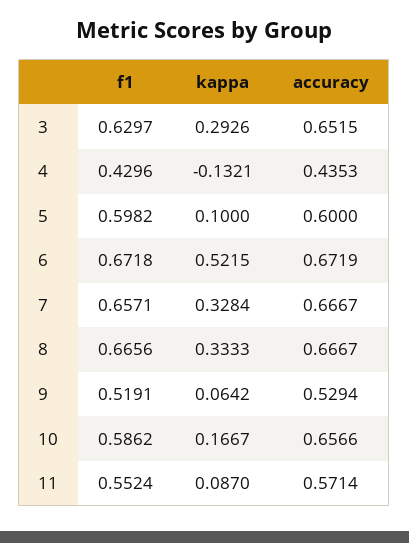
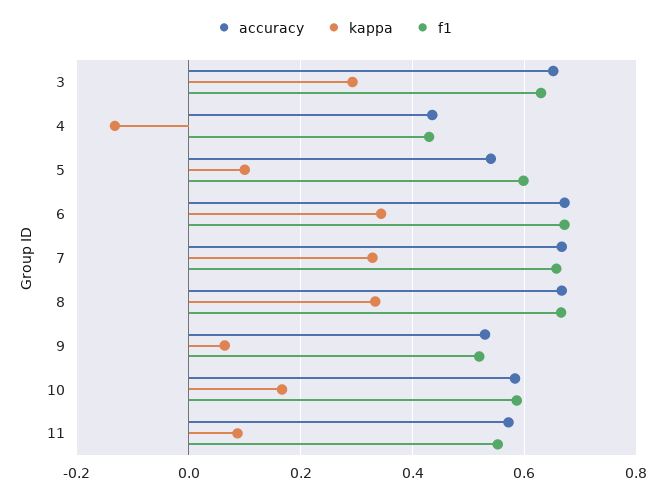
  {
    "f1": {
      "3": 0.6297,
      "4": 0.4296,
      "5": 0.5982,
      "6": 0.6718,
      "7": 0.6571,
      "8": 0.6656,
      "9": 0.5191,
      "10": 0.5862,
      "11": 0.5524
    },
    "kappa": {
      "3": 0.2926,
      "4": -0.1321,
      "5": 0.1,
-     "6": 0.5215,
+     "6": 0.34,
      "7": 0.3284,
      "8": 0.3333,
      "9": 0.0642,
      "10": 0.1667,
      "11": 0.087
    },
    "accuracy": {
      "3": 0.6515,
      "4": 0.4353,
-     "5": 0.6,
+     "5": 0.54,
      "6": 0.6719,
      "7": 0.6667,
      "8": 0.6667,
      "9": 0.5294,
-     "10": 0.6566,
+     "10": 0.58,
      "11": 0.5714
    }
  }

